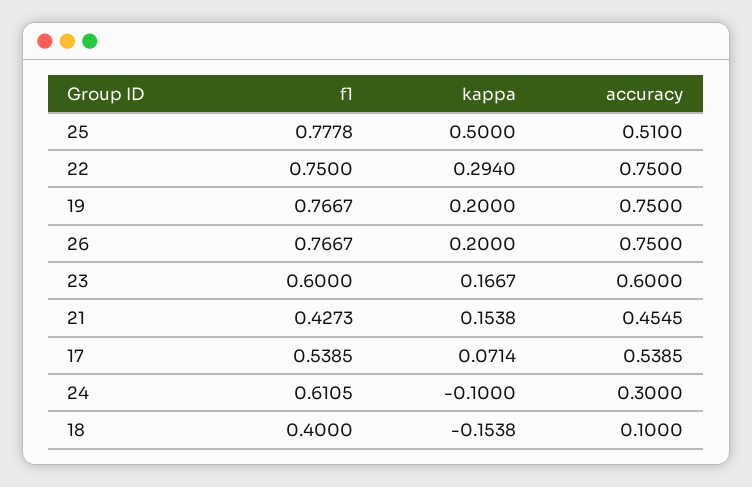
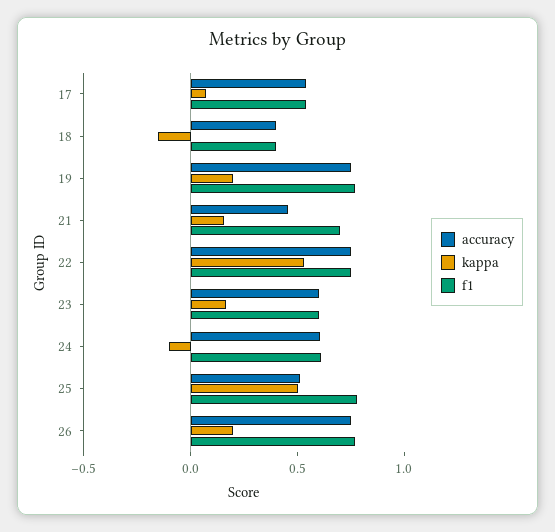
  {
    "f1": {
      "25": 0.7778,
      "22": 0.75,
      "19": 0.7667,
      "26": 0.7667,
      "23": 0.6,
-     "21": 0.4273,
+     "21": 0.7,
      "17": 0.5385,
      "24": 0.6105,
      "18": 0.4
    },
    "kappa": {
      "25": 0.5,
-     "22": 0.294,
+     "22": 0.5,
      "19": 0.2,
      "26": 0.2,
      "23": 0.1667,
      "21": 0.1538,
      "17": 0.0714,
      "24": -0.1,
      "18": -0.1538
    },
    "accuracy": {
      "25": 0.51,
      "22": 0.75,
      "19": 0.75,
      "26": 0.75,
      "23": 0.6,
      "21": 0.4545,
      "17": 0.5385,
-     "24": 0.3,
+     "24": 0.6,
-     "18": 0.1
+     "18": 0.4
    }
  }

